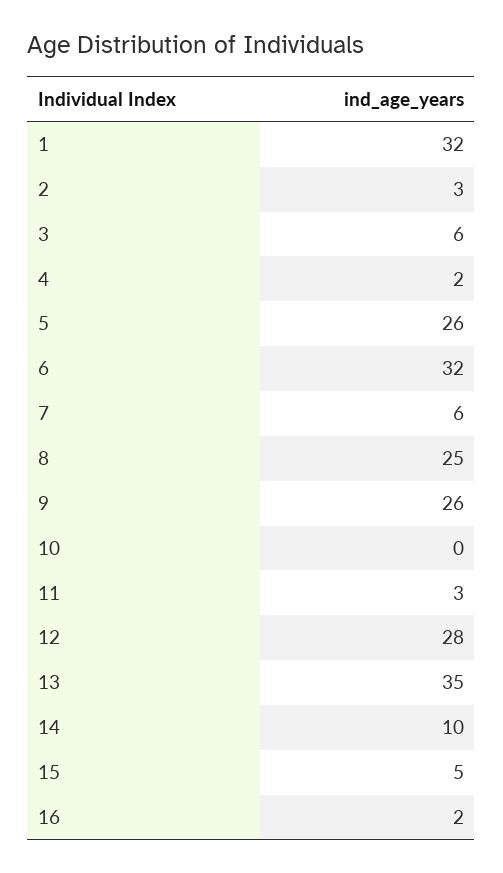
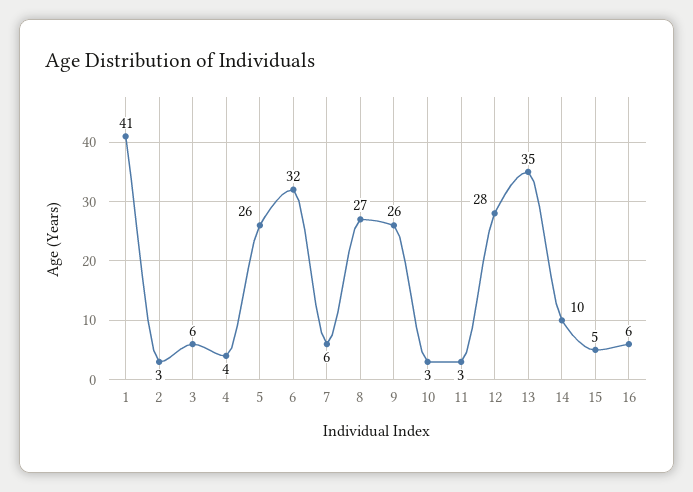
  {
-   "1": 32,
+   "1": 41,
    "2": 3,
    "3": 6,
-   "4": 2,
+   "4": 4,
    "5": 26,
    "6": 32,
    "7": 6,
-   "8": 25,
+   "8": 27,
    "9": 26,
-   "10": 0,
+   "10": 3,
    "11": 3,
    "12": 28,
    "13": 35,
    "14": 10,
    "15": 5,
-   "16": 2
+   "16": 6
  }

